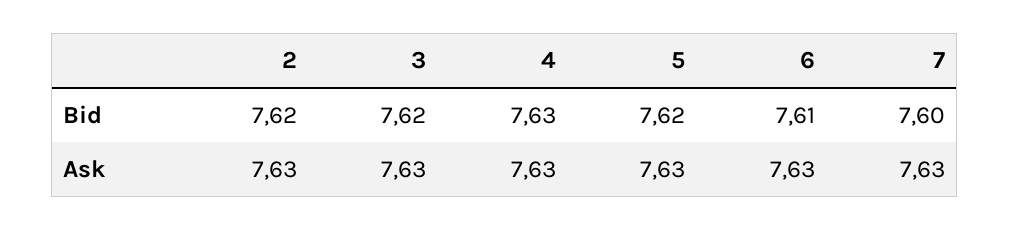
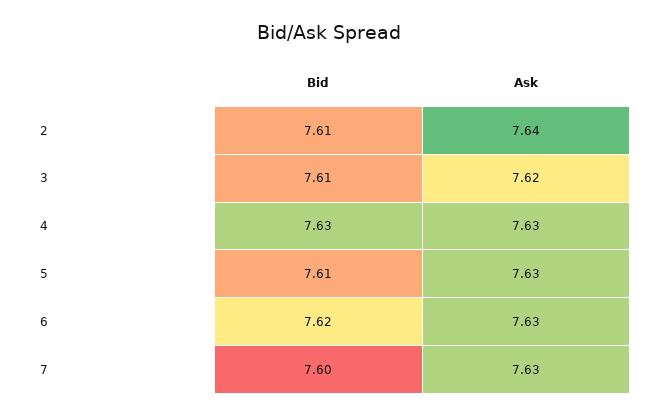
  {
    "2": {
-     "Bid": 7.62,
+     "Bid": 7.61,
-     "Ask": 7.63
+     "Ask": 7.64
    },
    "3": {
-     "Bid": 7.62,
+     "Bid": 7.61,
-     "Ask": 7.63
+     "Ask": 7.62
    },
    "4": {
      "Bid": 7.63,
      "Ask": 7.63
    },
    "5": {
-     "Bid": 7.62,
+     "Bid": 7.61,
      "Ask": 7.63
    },
    "6": {
-     "Bid": 7.61,
+     "Bid": 7.62,
      "Ask": 7.63
    },
    "7": {
      "Bid": 7.6,
      "Ask": 7.63
    }
  }

